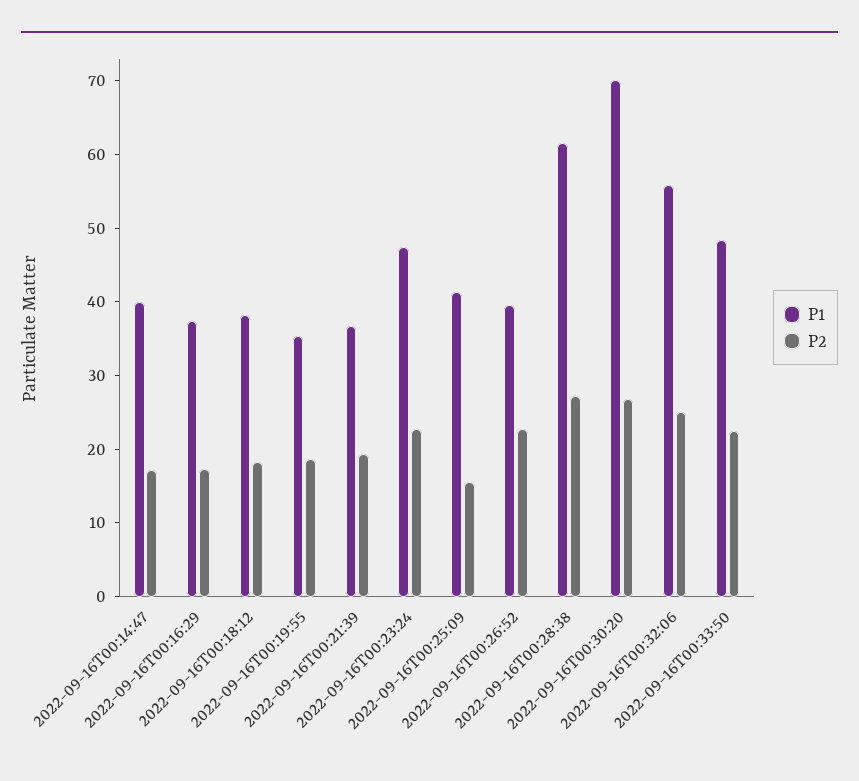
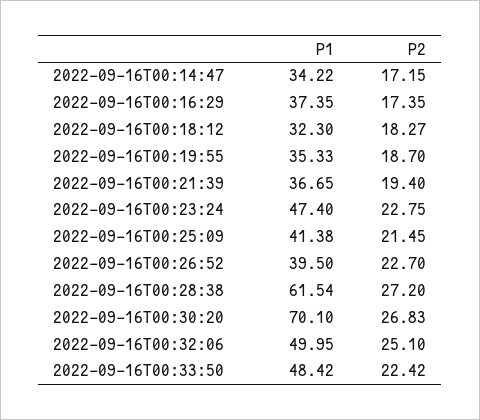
  {
    "P1": {
-     "2022-09-16T00:14:47": 40,
+     "2022-09-16T00:14:47": 34.22,
      "2022-09-16T00:16:29": 37.35,
-     "2022-09-16T00:18:12": 38,
+     "2022-09-16T00:18:12": 32.3,
      "2022-09-16T00:19:55": 35.33,
      "2022-09-16T00:21:39": 36.65,
      "2022-09-16T00:23:24": 47.4,
      "2022-09-16T00:25:09": 41.38,
      "2022-09-16T00:26:52": 39.5,
      "2022-09-16T00:28:38": 61.54,
      "2022-09-16T00:30:20": 70.1,
-     "2022-09-16T00:32:06": 56,
+     "2022-09-16T00:32:06": 49.95,
      "2022-09-16T00:33:50": 48.42
    },
    "P2": {
      "2022-09-16T00:14:47": 17.15,
      "2022-09-16T00:16:29": 17.35,
      "2022-09-16T00:18:12": 18.27,
      "2022-09-16T00:19:55": 18.7,
      "2022-09-16T00:21:39": 19.4,
      "2022-09-16T00:23:24": 22.75,
-     "2022-09-16T00:25:09": 16,
+     "2022-09-16T00:25:09": 21.45,
      "2022-09-16T00:26:52": 22.7,
      "2022-09-16T00:28:38": 27.2,
      "2022-09-16T00:30:20": 26.83,
      "2022-09-16T00:32:06": 25.1,
      "2022-09-16T00:33:50": 22.42
    }
  }

